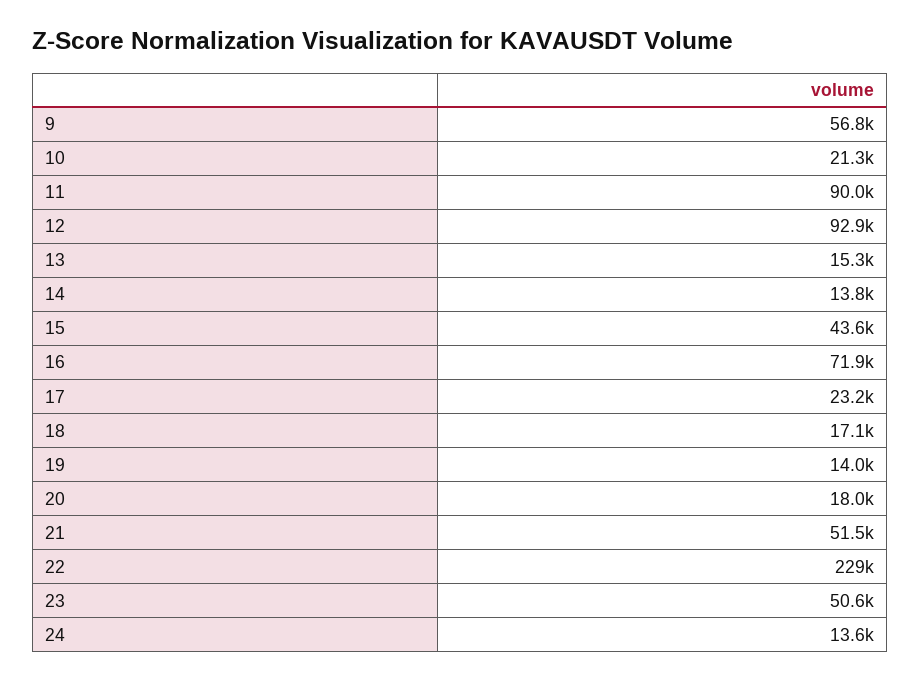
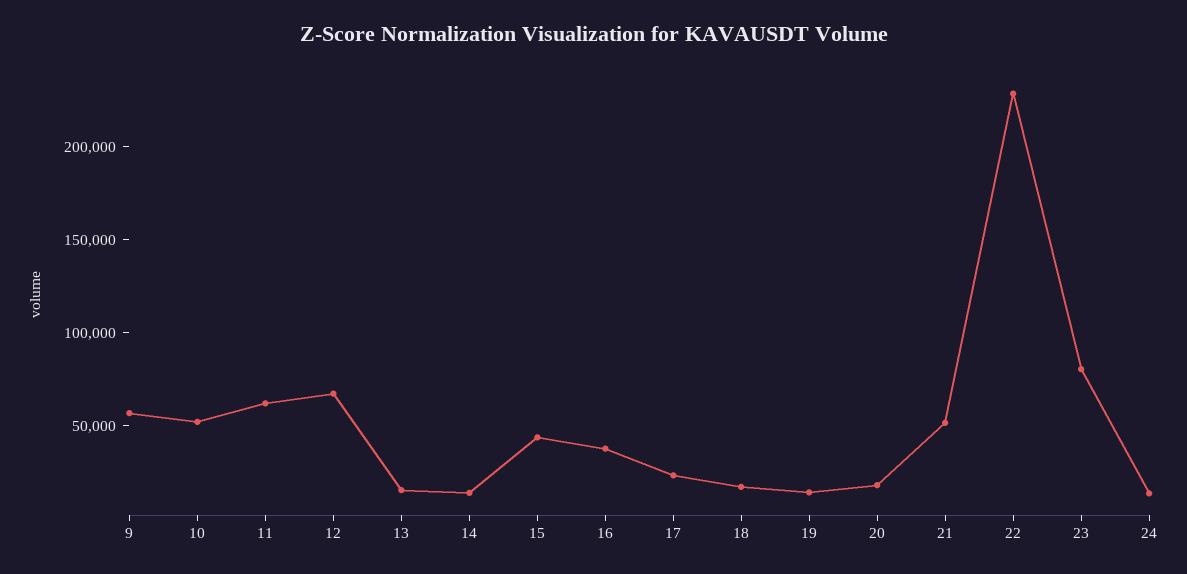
  {
    "9": 56800,
-   "10": 21300,
+   "10": 50000,
-   "11": 90000,
+   "11": 60000,
-   "12": 92900,
+   "12": 70000,
    "13": 15300,
    "14": 13800,
    "15": 43600,
-   "16": 71900,
+   "16": 40000,
    "17": 23200,
    "18": 17100,
    "19": 14000,
    "20": 18000,
    "21": 51500,
    "22": 229000,
-   "23": 50600,
+   "23": 80000,
    "24": 13600
  }

